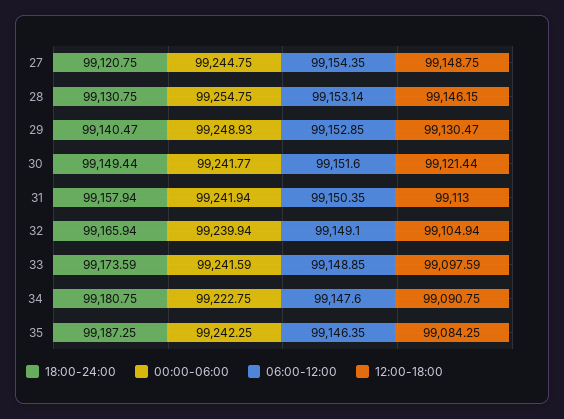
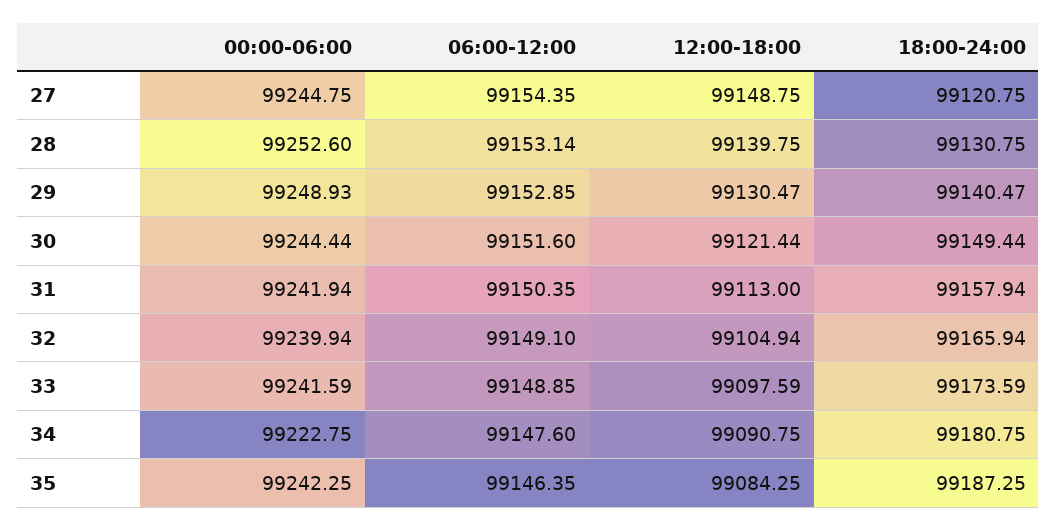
  {
    "18:00-24:00": {
      "27": 99120.75,
      "28": 99130.75,
      "29": 99140.47,
      "30": 99149.44,
      "31": 99157.94,
      "32": 99165.94,
      "33": 99173.59,
      "34": 99180.75,
      "35": 99187.25
    },
    "00:00-06:00": {
      "27": 99244.75,
-     "28": 99254.75,
+     "28": 99252.6,
      "29": 99248.93,
-     "30": 99241.77,
+     "30": 99244.44,
      "31": 99241.94,
      "32": 99239.94,
      "33": 99241.59,
      "34": 99222.75,
      "35": 99242.25
    },
    "06:00-12:00": {
      "27": 99154.35,
      "28": 99153.14,
      "29": 99152.85,
      "30": 99151.6,
      "31": 99150.35,
      "32": 99149.1,
      "33": 99148.85,
      "34": 99147.6,
      "35": 99146.35
    },
    "12:00-18:00": {
      "27": 99148.75,
-     "28": 99146.15,
+     "28": 99139.75,
      "29": 99130.47,
      "30": 99121.44,
      "31": 99113,
      "32": 99104.94,
      "33": 99097.59,
      "34": 99090.75,
      "35": 99084.25
    }
  }

